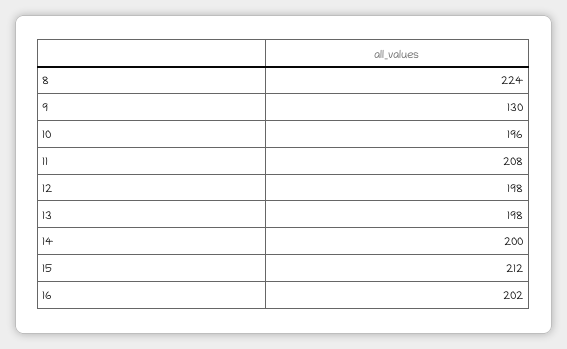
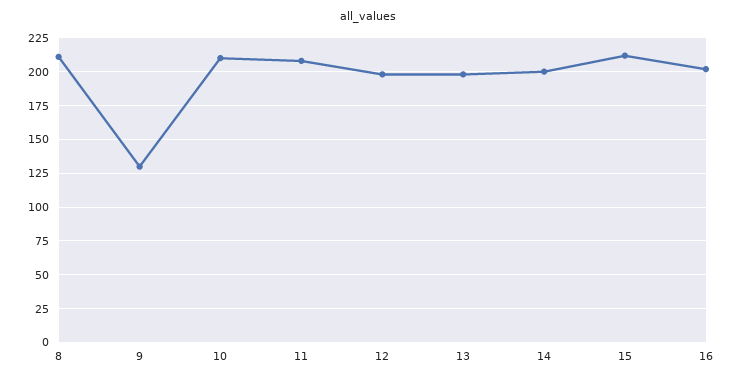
  {
-   "8": 224,
+   "8": 210,
    "9": 130,
-   "10": 196,
+   "10": 210,
    "11": 208,
    "12": 198,
    "13": 198,
    "14": 200,
    "15": 212,
    "16": 202
  }

